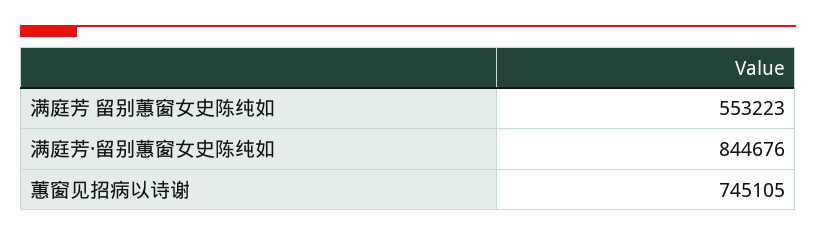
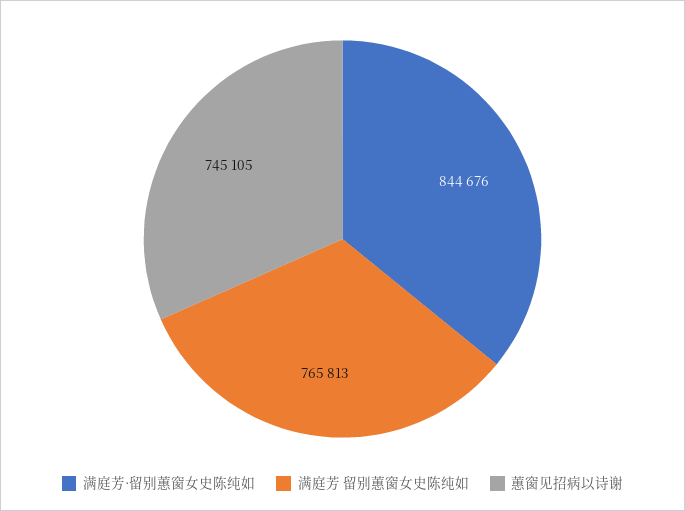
  {
-   "满庭芳 留别蕙窗女史陈纯如": 553223,
+   "满庭芳 留别蕙窗女史陈纯如": 765813,
    "满庭芳·留别蕙窗女史陈纯如": 844676,
    "蕙窗见招病以诗谢": 745105
  }

